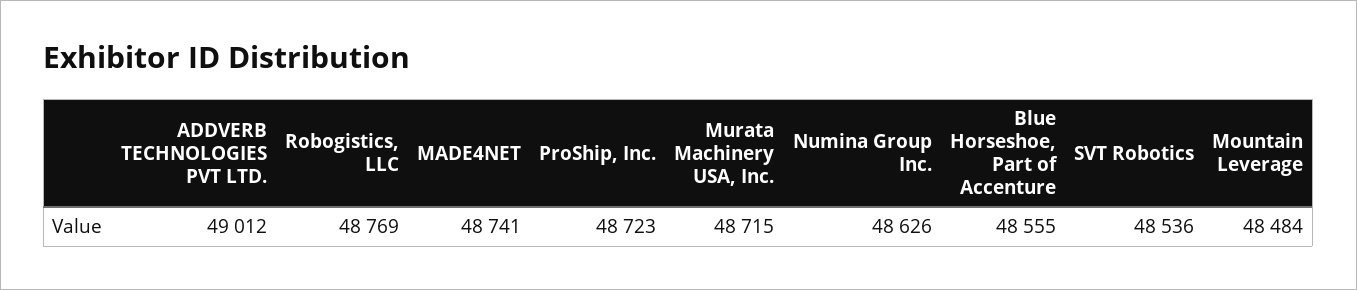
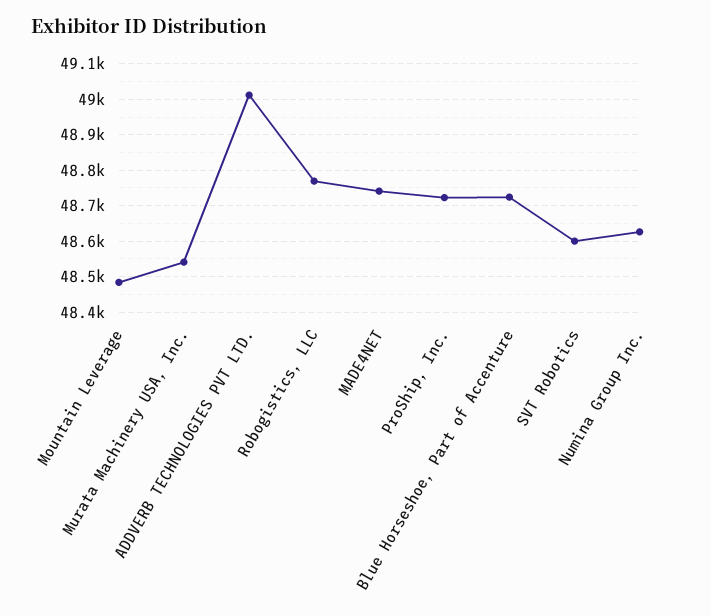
  {
    "ADDVERB TECHNOLOGIES PVT LTD.": 49012,
    "Robogistics, LLC": 48769,
    "MADE4NET": 48741,
    "ProShip, Inc.": 48723,
-   "Murata Machinery USA, Inc.": 48715,
+   "Murata Machinery USA, Inc.": 48540,
    "Numina Group Inc.": 48626,
-   "Blue Horseshoe, Part of Accenture": 48555,
+   "Blue Horseshoe, Part of Accenture": 48720,
-   "SVT Robotics": 48536,
+   "SVT Robotics": 48600,
    "Mountain Leverage": 48484
  }

